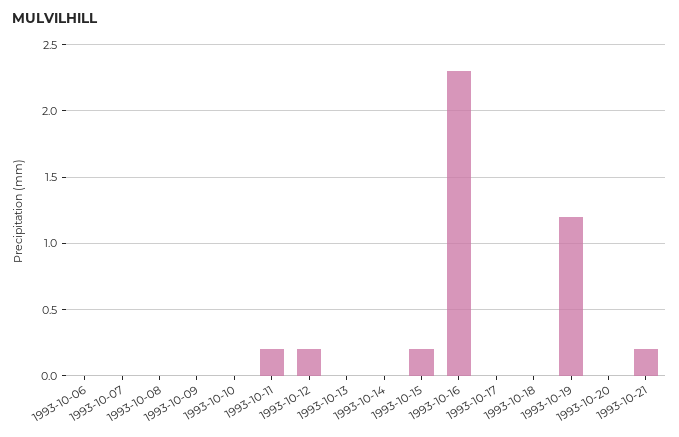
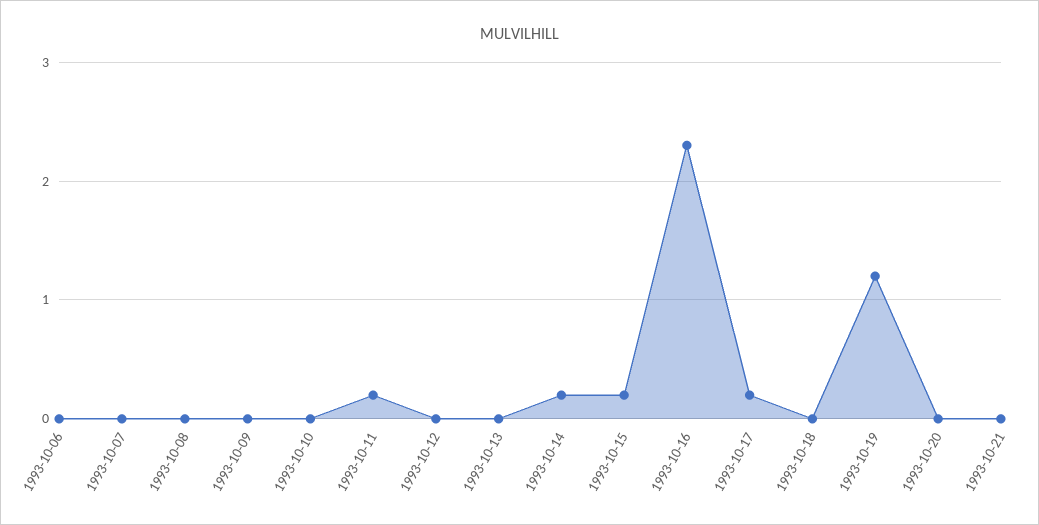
  {
    "1993-10-06": 0,
    "1993-10-07": 0,
    "1993-10-08": 0,
    "1993-10-09": 0,
    "1993-10-10": 0,
    "1993-10-11": 0.2,
-   "1993-10-12": 0.2,
+   "1993-10-12": 0,
    "1993-10-13": 0,
-   "1993-10-14": 0,
+   "1993-10-14": 0.2,
    "1993-10-15": 0.2,
    "1993-10-16": 2.3,
-   "1993-10-17": 0,
+   "1993-10-17": 0.2,
    "1993-10-18": 0,
    "1993-10-19": 1.2,
    "1993-10-20": 0,
-   "1993-10-21": 0.2
+   "1993-10-21": 0
  }

